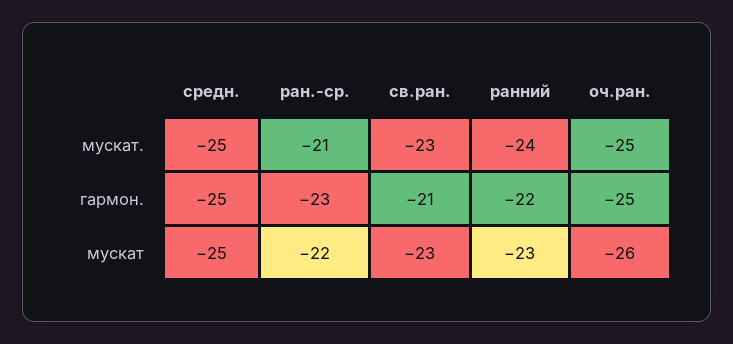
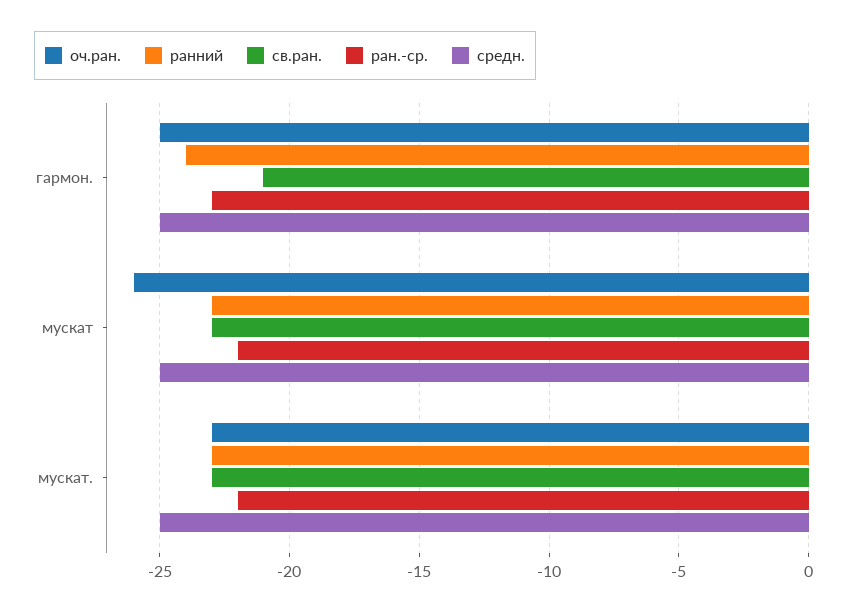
  {
    "средн.": {
      "мускат.": -25,
      "гармон.": -25,
      "мускат": -25
    },
    "ран.-ср.": {
-     "мускат.": -21,
+     "мускат.": -22,
      "гармон.": -23,
      "мускат": -22
    },
    "св.ран.": {
      "мускат.": -23,
      "гармон.": -21,
      "мускат": -23
    },
    "ранний": {
-     "мускат.": -24,
+     "мускат.": -23,
-     "гармон.": -22,
+     "гармон.": -24,
      "мускат": -23
    },
    "оч.ран.": {
-     "мускат.": -25,
+     "мускат.": -23,
      "гармон.": -25,
      "мускат": -26
    }
  }

